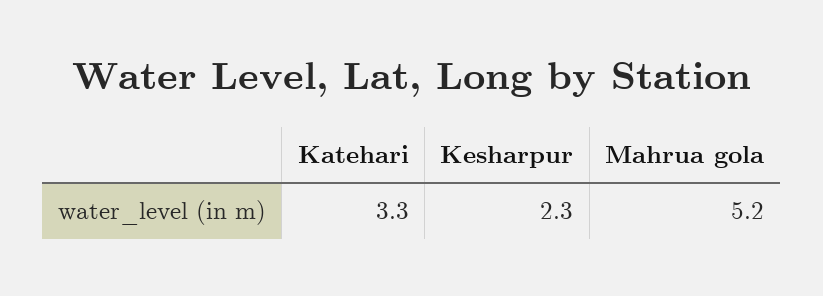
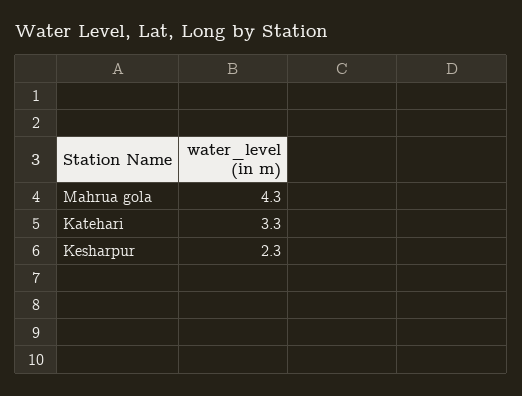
  {
    "Katehari": 3.3,
    "Kesharpur": 2.3,
-   "Mahrua gola": 5.2
+   "Mahrua gola": 4.3
  }

